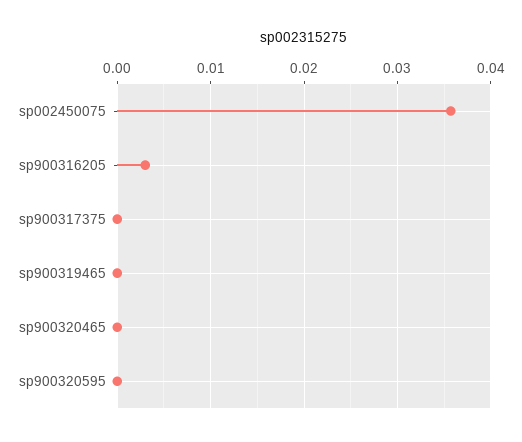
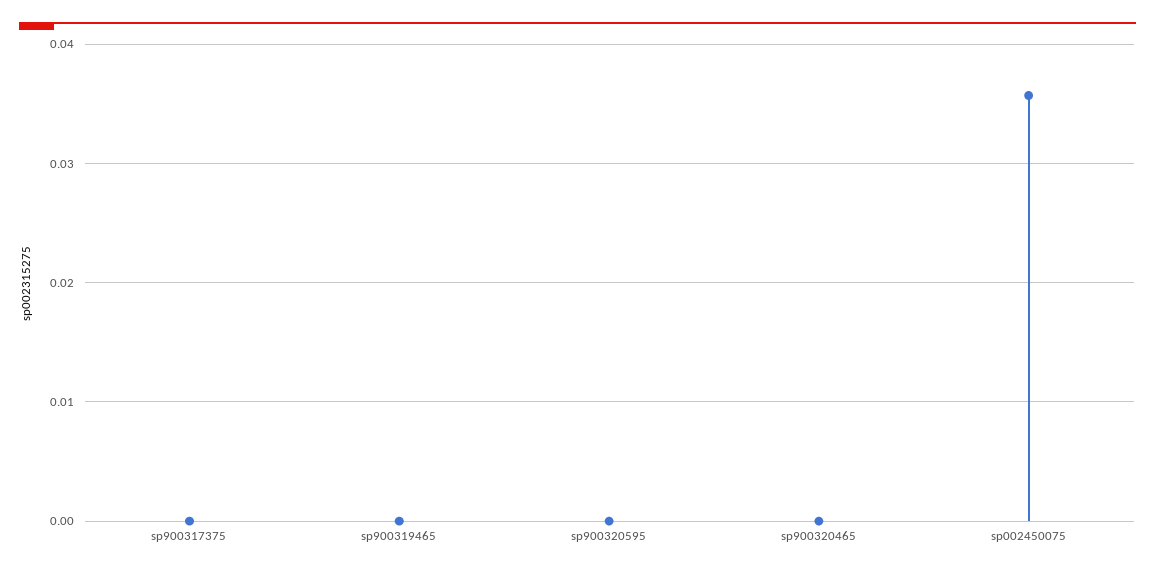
  {
    "sp002450075": 0.036,
-   "sp900316205": 0.003,
    "sp900317375": 0,
    "sp900319465": 0,
    "sp900320465": 0,
    "sp900320595": 0
  }

